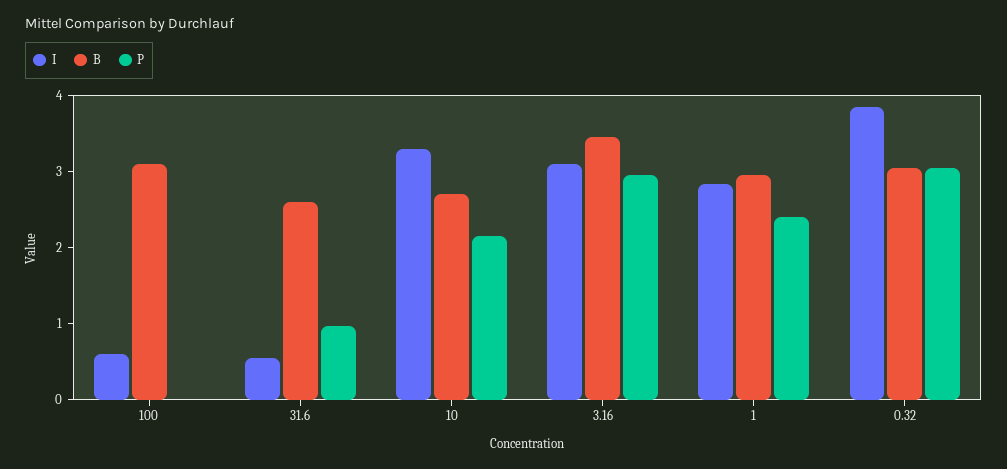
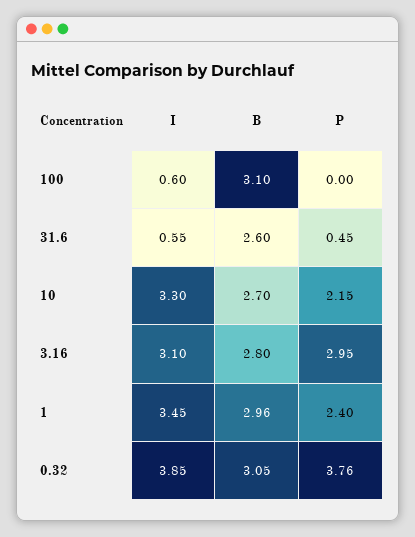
  {
    "I": {
      "100": 0.6,
      "31.6": 0.55,
      "10": 3.3,
      "3.16": 3.1,
-     "1": 2.8,
+     "1": 3.45,
      "0.32": 3.85
    },
    "B": {
      "100": 3.1,
      "31.6": 2.6,
      "10": 2.7,
-     "3.16": 3.4,
+     "3.16": 2.8,
      "1": 2.96,
      "0.32": 3.05
    },
    "P": {
      "100": 0,
-     "31.6": 1,
+     "31.6": 0.45,
      "10": 2.15,
      "3.16": 2.95,
      "1": 2.4,
-     "0.32": 3
+     "0.32": 3.76
    }
  }

